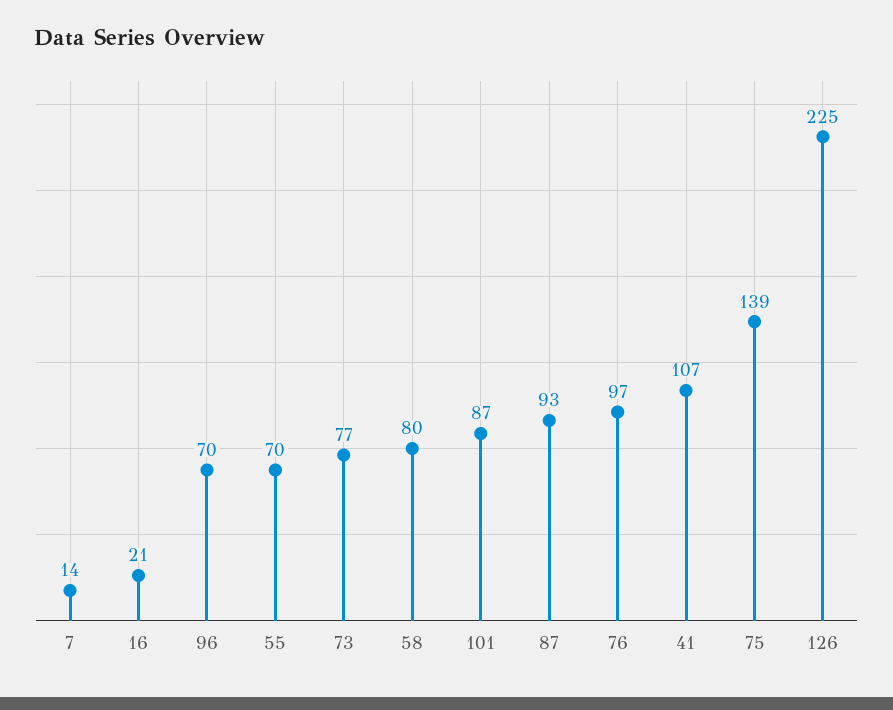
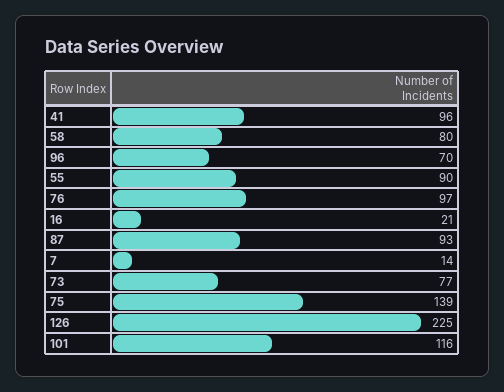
  {
    "7": 14,
    "16": 21,
    "96": 70,
-   "55": 70,
+   "55": 90,
    "73": 77,
    "58": 80,
-   "101": 87,
+   "101": 116,
    "87": 93,
    "76": 97,
-   "41": 107,
+   "41": 96,
    "75": 139,
    "126": 225
  }

